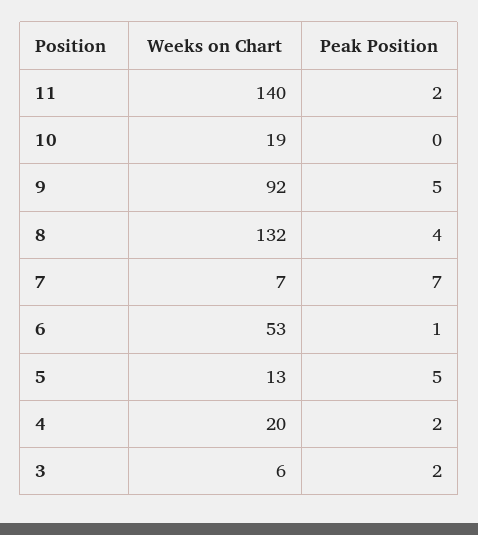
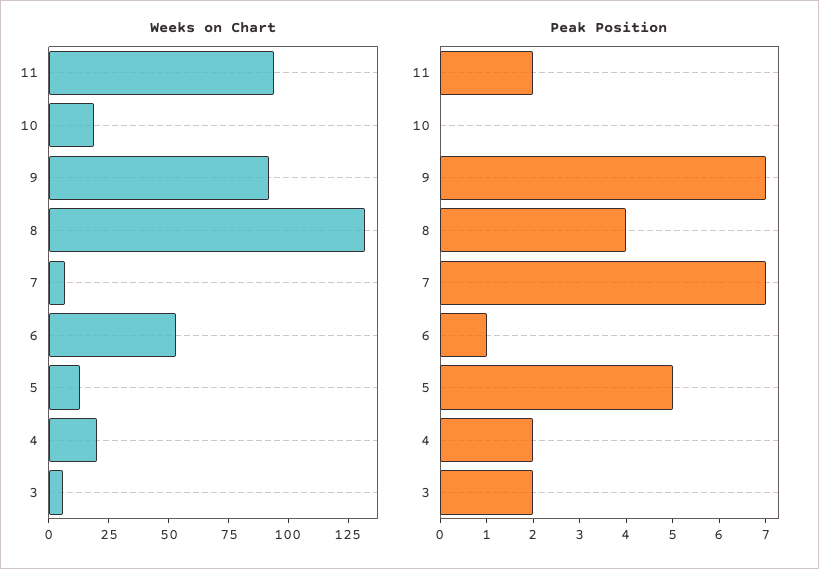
  {
    "Weeks on Chart": {
-     "11": 140,
+     "11": 95,
      "10": 19,
      "9": 92,
      "8": 132,
      "7": 7,
      "6": 53,
      "5": 13,
      "4": 20,
      "3": 6
    },
    "Peak Position": {
      "11": 2,
      "10": 0,
-     "9": 5,
+     "9": 7,
      "8": 4,
      "7": 7,
      "6": 1,
      "5": 5,
      "4": 2,
      "3": 2
    }
  }

